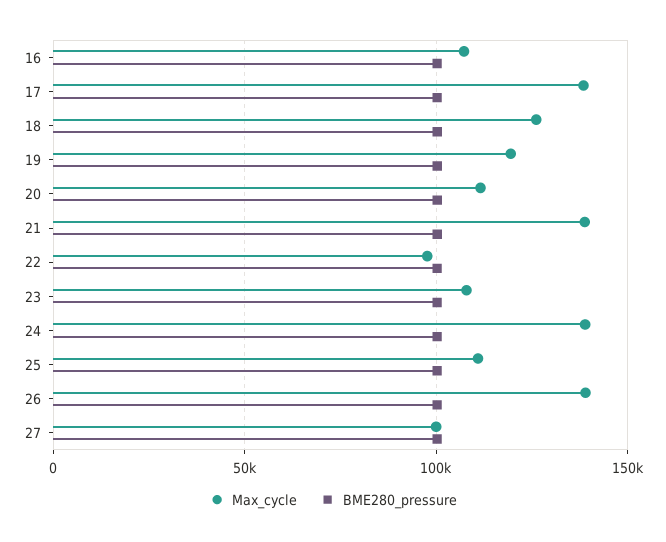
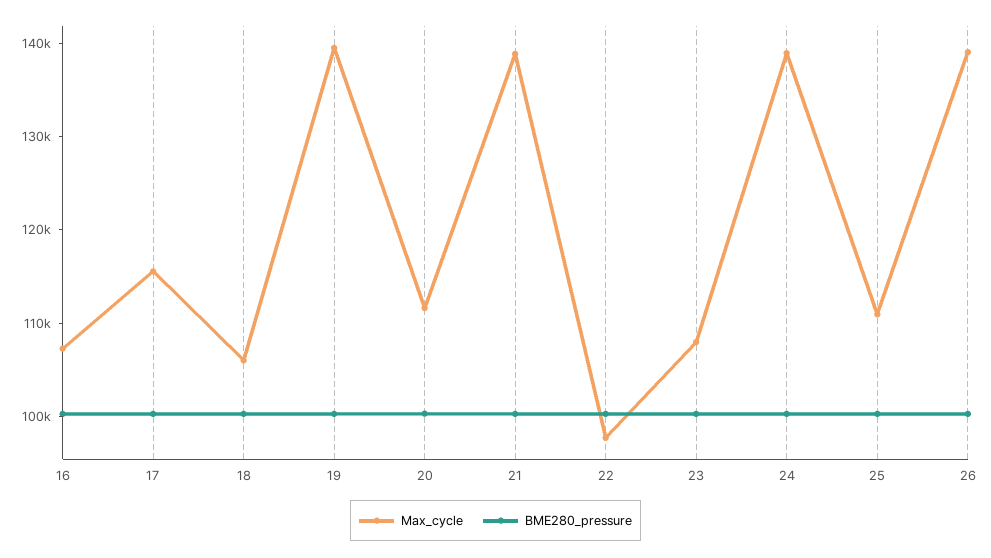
  {
    "Max_cycle": {
      "16": 108000,
-     "17": 140000,
+     "17": 116000,
-     "18": 125000,
+     "18": 106000,
-     "19": 120000,
+     "19": 140000,
      "20": 112000,
      "21": 138000,
      "22": 98000,
      "23": 108000,
      "24": 138000,
      "25": 110000,
-     "26": 140000,
+     "26": 140000
-     "27": 100000
    },
    "BME280_pressure": {
      "16": 100000,
      "17": 100000,
      "18": 100000,
      "19": 100000,
      "20": 100000,
      "21": 100000,
      "22": 100000,
      "23": 100000,
      "24": 100000,
      "25": 100000,
-     "26": 100000,
+     "26": 100000
-     "27": 100000
    }
  }

